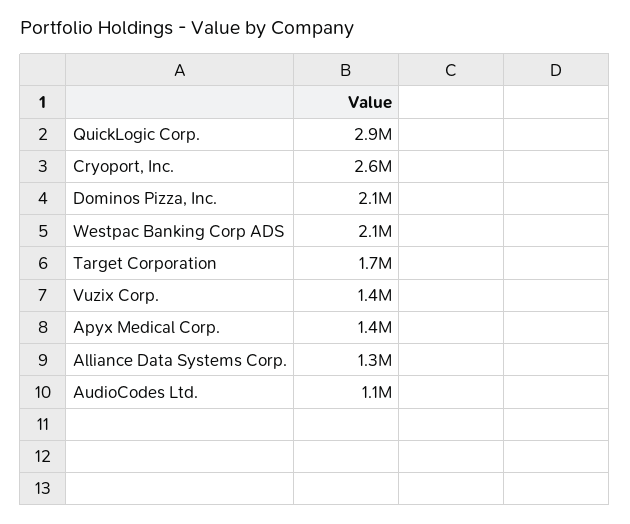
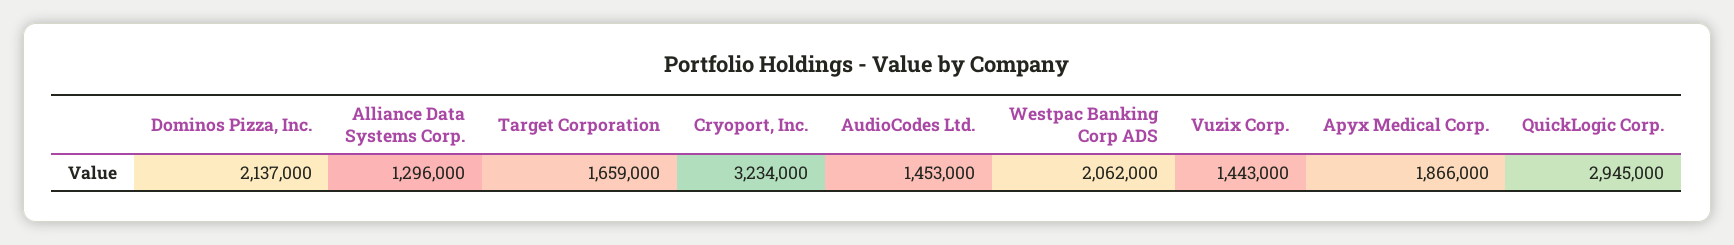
  {
    "QuickLogic Corp.": 2945000,
-   "Cryoport, Inc.": 2600000,
+   "Cryoport, Inc.": 3234000,
    "Dominos Pizza, Inc.": 2137000,
    "Westpac Banking Corp ADS": 2062000,
    "Target Corporation": 1659000,
    "Vuzix Corp.": 1443000,
-   "Apyx Medical Corp.": 1400000,
+   "Apyx Medical Corp.": 1866000,
    "Alliance Data Systems Corp.": 1296000,
-   "AudioCodes Ltd.": 1100000
+   "AudioCodes Ltd.": 1453000
  }

